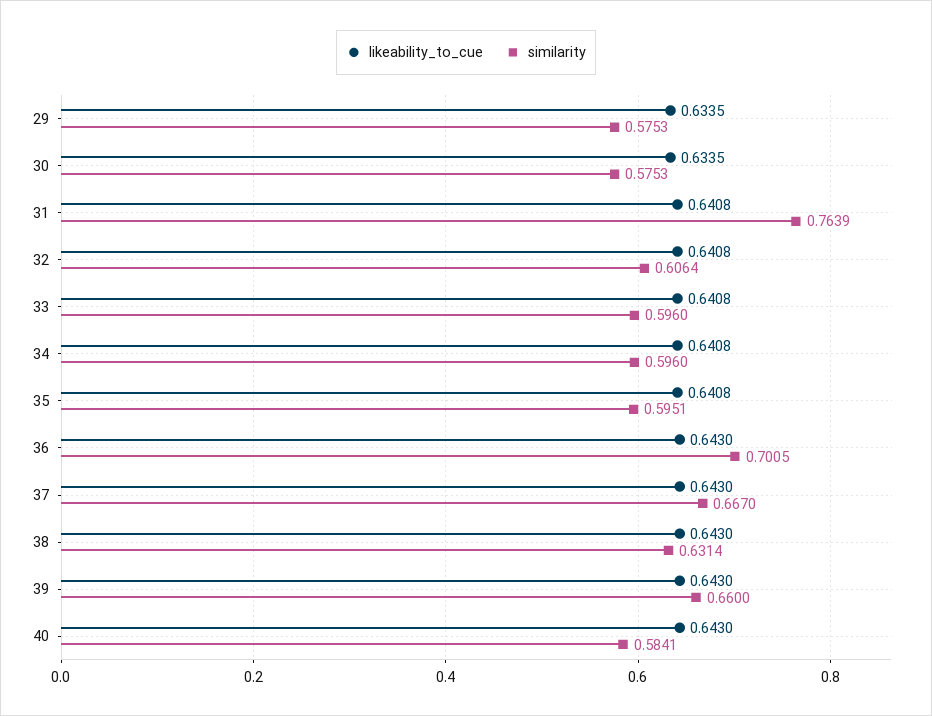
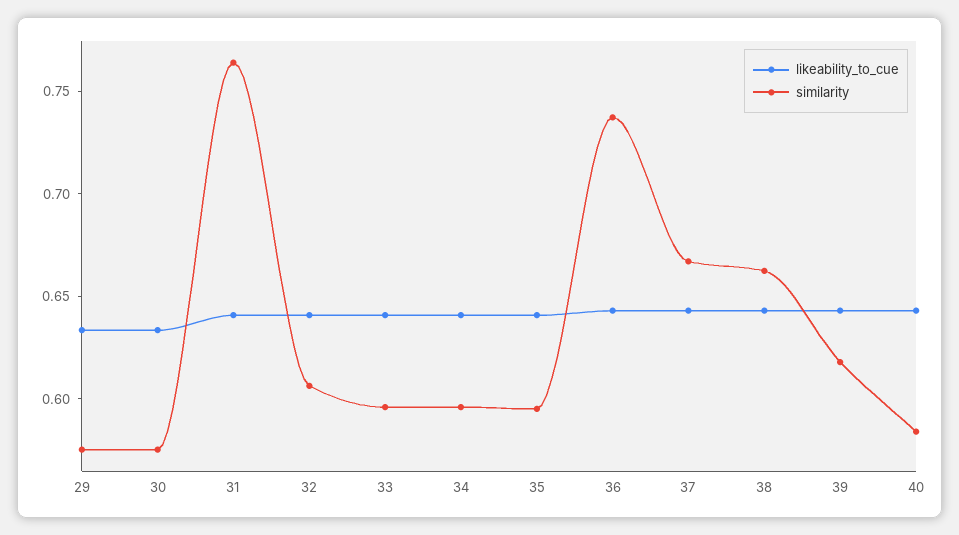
  {
    "likeability_to_cue": {
      "29": 0.6335,
      "30": 0.6335,
      "31": 0.6408,
      "32": 0.6408,
      "33": 0.6408,
      "34": 0.6408,
      "35": 0.6408,
      "36": 0.643,
      "37": 0.643,
      "38": 0.643,
      "39": 0.643,
      "40": 0.643
    },
    "similarity": {
      "29": 0.5753,
      "30": 0.5753,
      "31": 0.7639,
      "32": 0.6064,
      "33": 0.596,
      "34": 0.596,
      "35": 0.5951,
-     "36": 0.7005,
+     "36": 0.74,
      "37": 0.667,
-     "38": 0.6314,
+     "38": 0.66,
-     "39": 0.66,
+     "39": 0.62,
      "40": 0.5841
    }
  }

